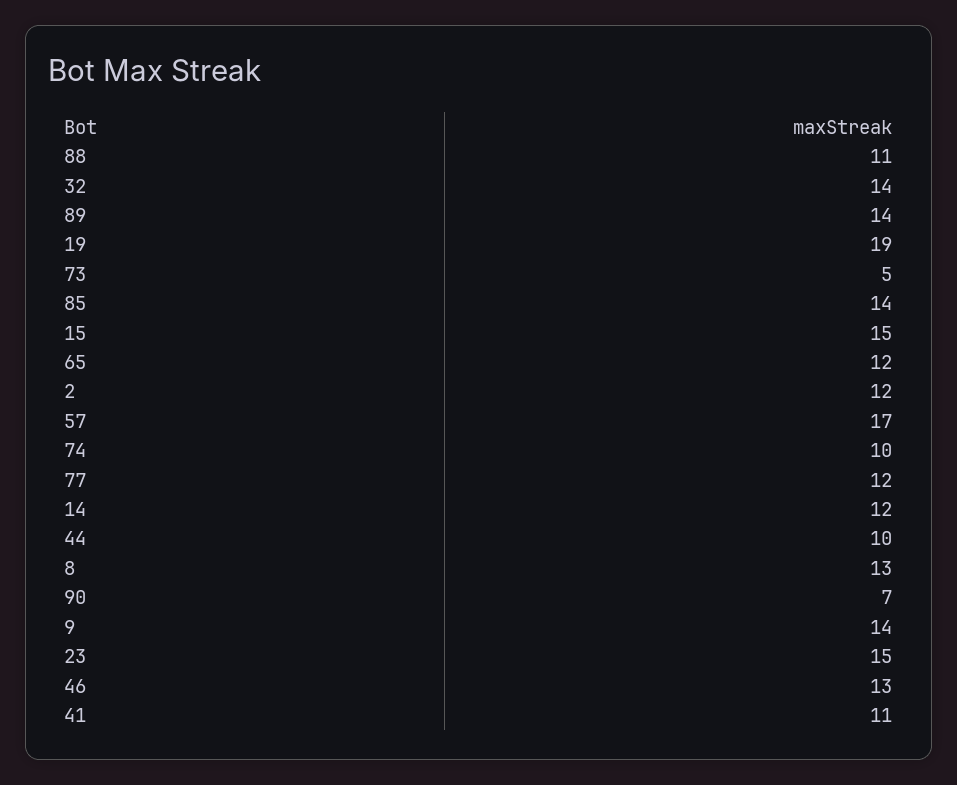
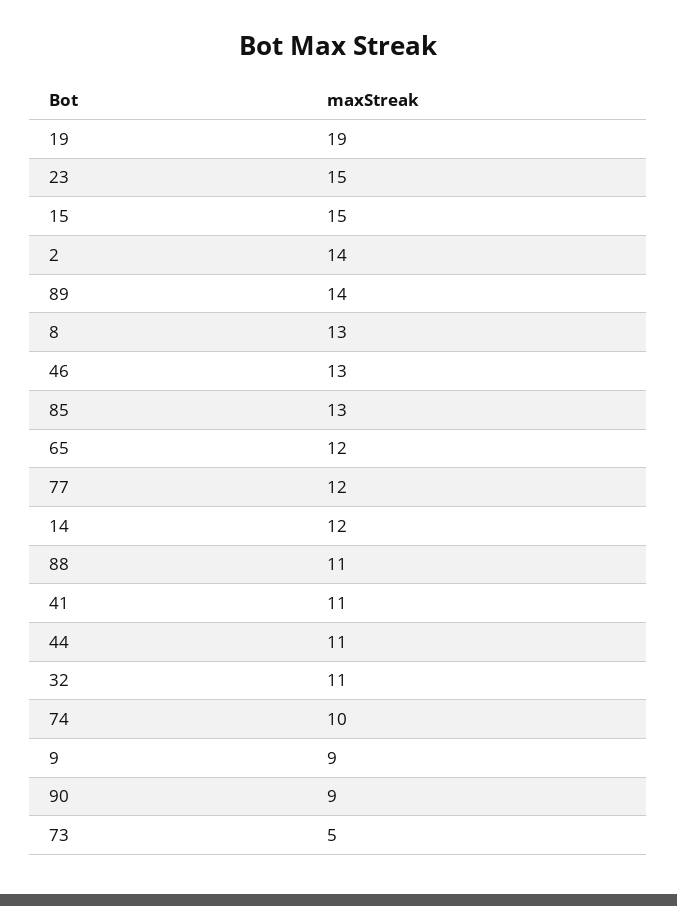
  {
    "88": 11,
-   "32": 14,
+   "32": 11,
    "89": 14,
    "19": 19,
    "73": 5,
-   "85": 14,
+   "85": 13,
    "15": 15,
    "65": 12,
-   "2": 12,
+   "2": 14,
-   "57": 17,
    "74": 10,
    "77": 12,
    "14": 12,
-   "44": 10,
+   "44": 11,
    "8": 13,
-   "90": 7,
+   "90": 9,
-   "9": 14,
+   "9": 9,
    "23": 15,
    "46": 13,
    "41": 11
  }

